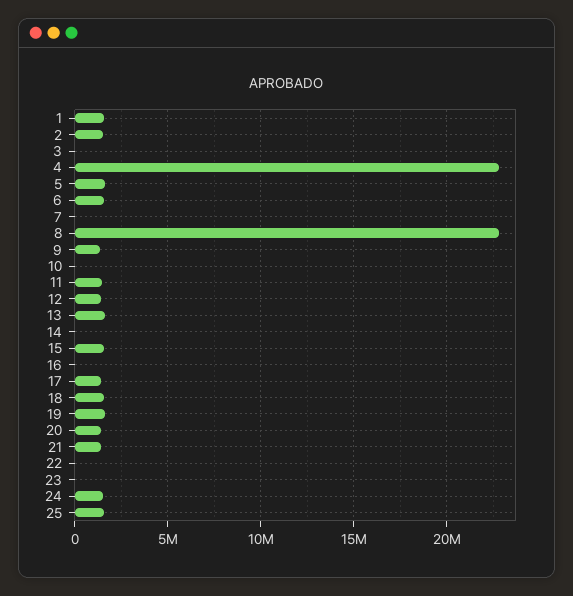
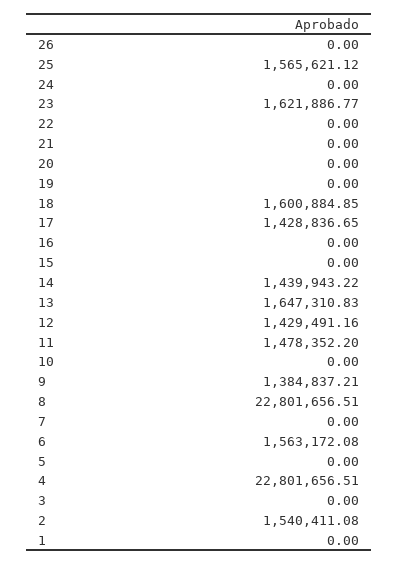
  {
-   "1": 1500000,
+   "1": 0,
    "2": 1540411.08,
    "3": 0,
    "4": 22801656.51,
-   "5": 1500000,
+   "5": 0,
    "6": 1563172.08,
    "7": 0,
    "8": 22801656.51,
    "9": 1384837.21,
    "10": 0,
    "11": 1478352.2,
    "12": 1429491.16,
    "13": 1647310.83,
-   "14": 0,
+   "14": 1439943.22,
-   "15": 1500000,
+   "15": 0,
    "16": 0,
    "17": 1428836.65,
    "18": 1600884.85,
-   "19": 1500000,
+   "19": 0,
-   "20": 1500000,
+   "20": 0,
-   "21": 1500000,
+   "21": 0,
    "22": 0,
-   "23": 0,
+   "23": 1621886.77,
-   "24": 1500000,
+   "24": 0,
-   "25": 1565621.12
+   "25": 1565621.12,
+   "26": 0
  }

